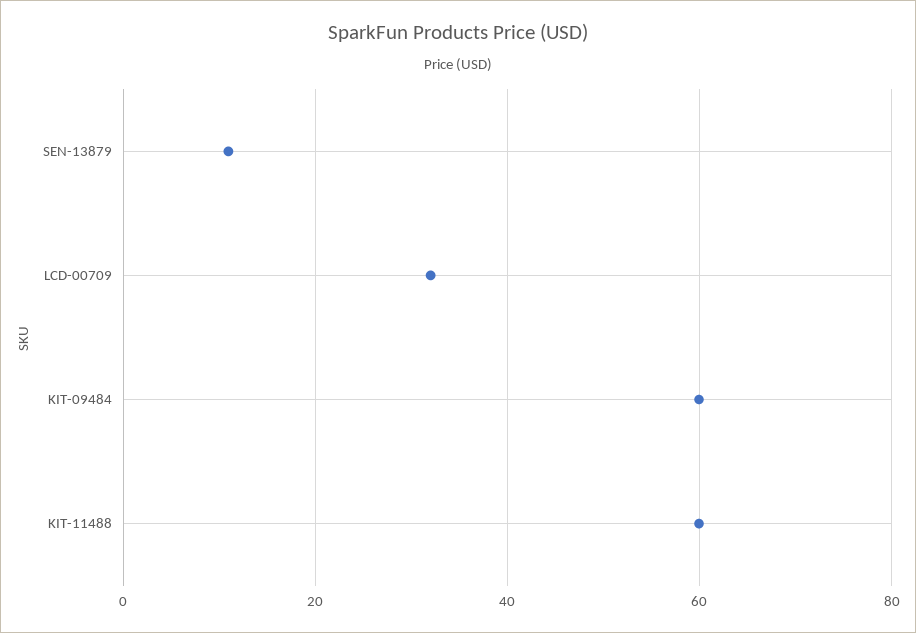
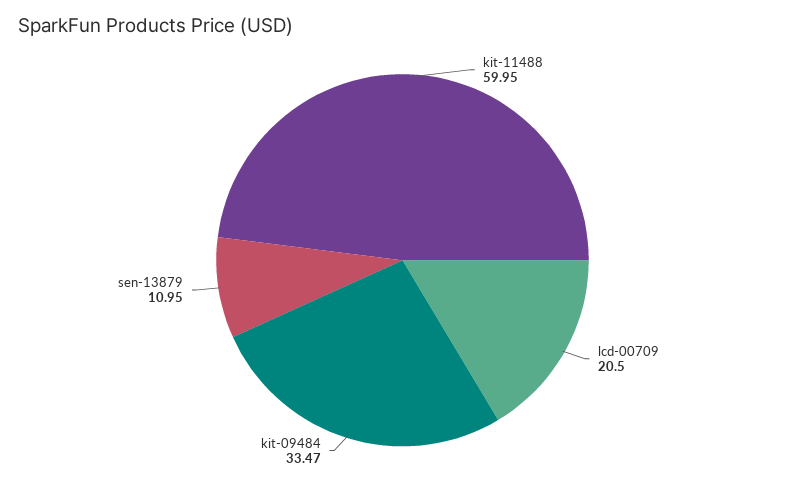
  {
    "SEN-13879": 10.95,
-   "LCD-00709": 32,
+   "LCD-00709": 20.5,
-   "KIT-09484": 60,
+   "KIT-09484": 33.47,
    "KIT-11488": 59.95
  }

